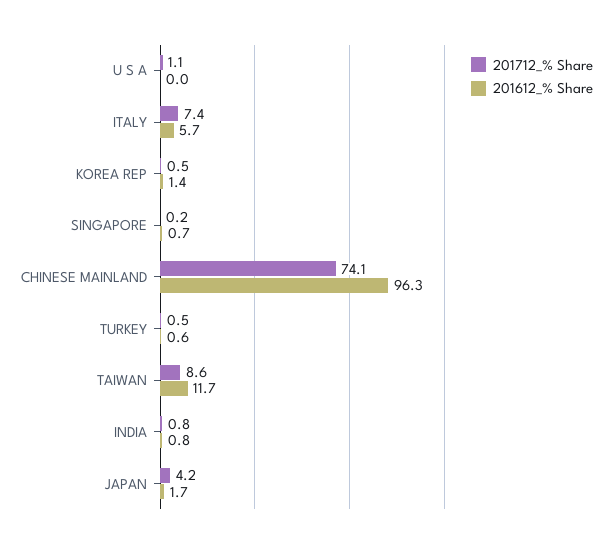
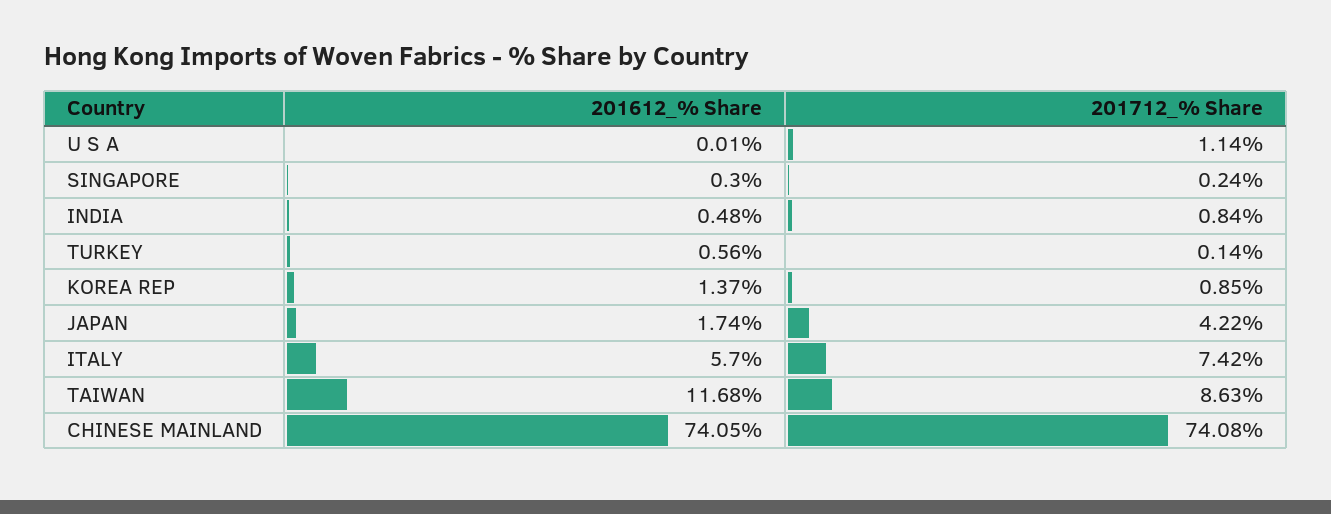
  {
    "201712_% Share": {
      "U S A": 1.14,
      "ITALY": 7.42,
-     "KOREA REP": 0.5,
+     "KOREA REP": 0.85,
      "SINGAPORE": 0.24,
      "CHINESE MAINLAND": 74.08,
-     "TURKEY": 0.5,
+     "TURKEY": 0.14,
      "TAIWAN": 8.63,
      "INDIA": 0.84,
      "JAPAN": 4.22
    },
    "201612_% Share": {
      "U S A": 0.01,
      "ITALY": 5.7,
      "KOREA REP": 1.37,
-     "SINGAPORE": 0.7,
+     "SINGAPORE": 0.3,
-     "CHINESE MAINLAND": 96.3,
+     "CHINESE MAINLAND": 74.05,
      "TURKEY": 0.56,
      "TAIWAN": 11.68,
-     "INDIA": 0.8,
+     "INDIA": 0.48,
      "JAPAN": 1.74
    }
  }

